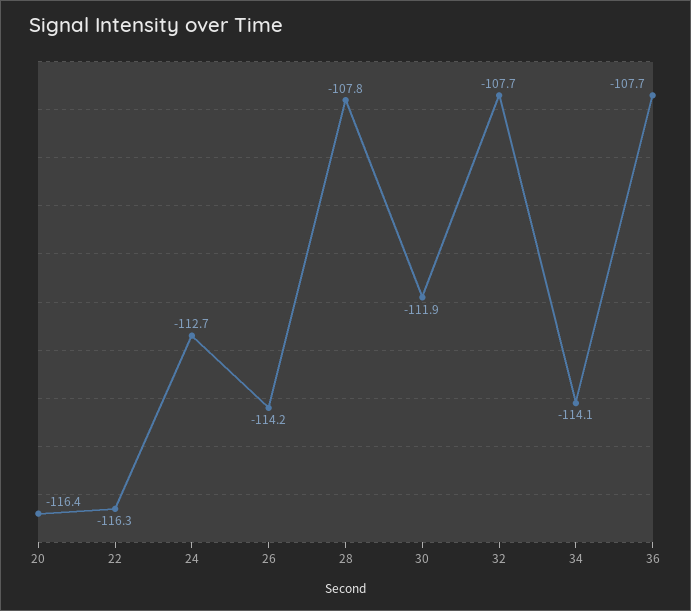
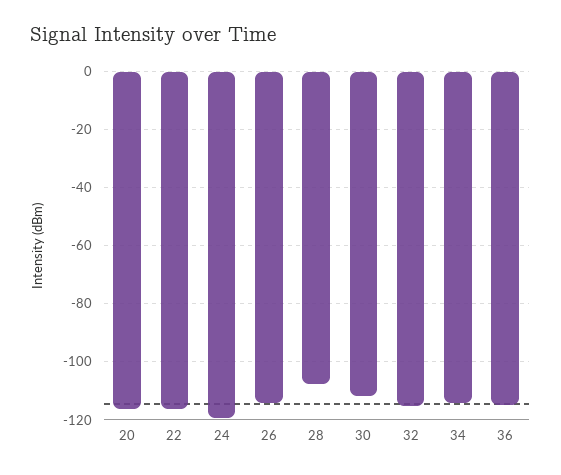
  {
    "20": -116.4,
    "22": -116.3,
-   "24": -112.7,
+   "24": -120,
    "26": -114.2,
    "28": -107.8,
    "30": -111.9,
-   "32": -107.7,
+   "32": -115,
    "34": -114.1,
-   "36": -107.7
+   "36": -115
  }

